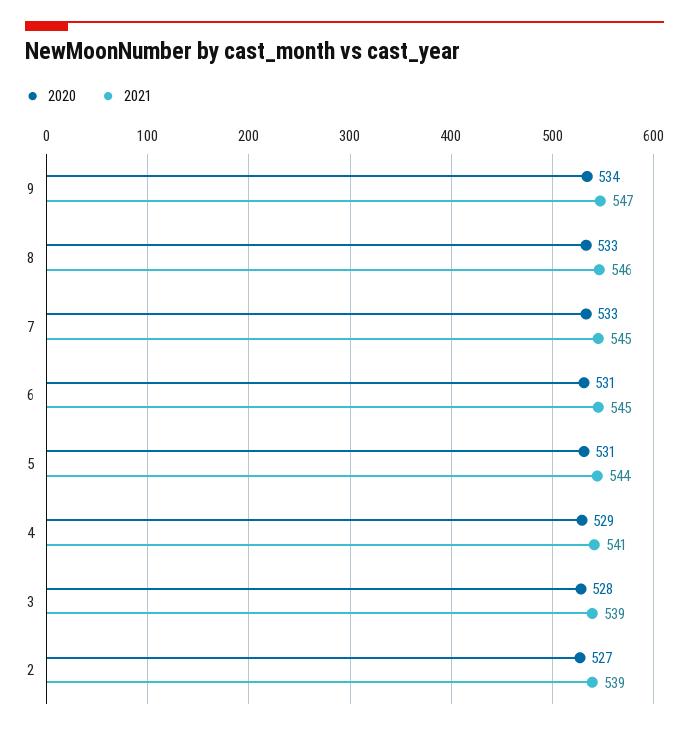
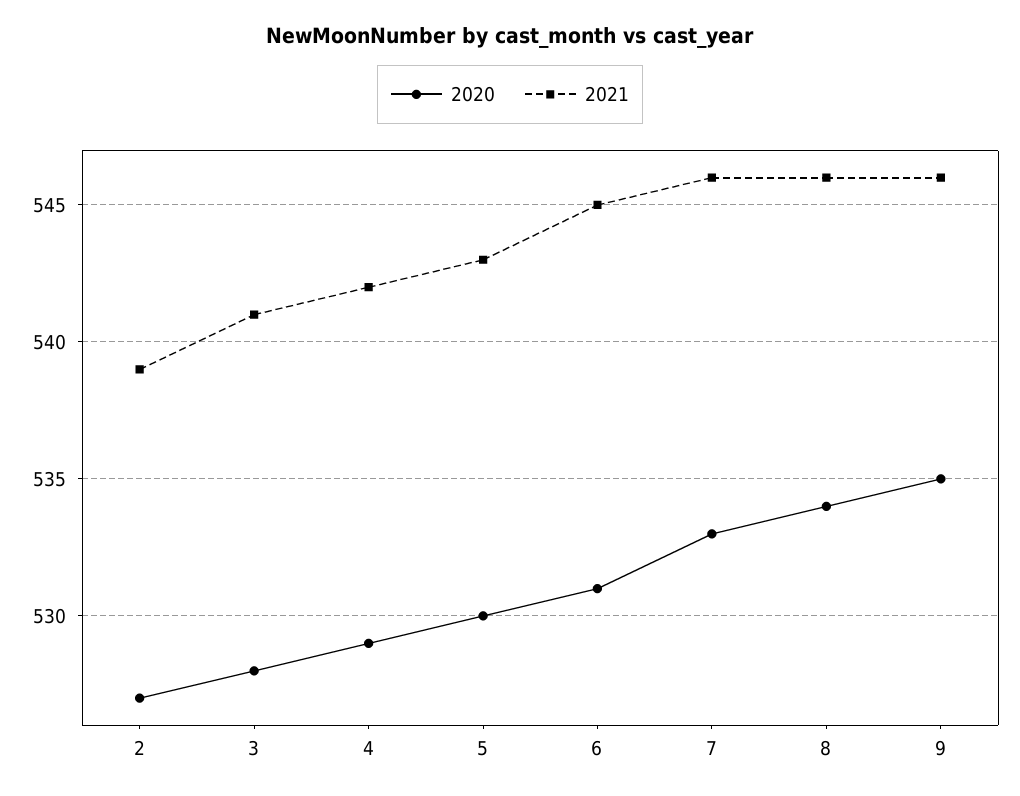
  {
    "2020": {
-     "9": 534,
+     "9": 535,
-     "8": 533,
+     "8": 534,
      "7": 533,
      "6": 531,
-     "5": 531,
+     "5": 530,
      "4": 529,
      "3": 528,
      "2": 527
    },
    "2021": {
-     "9": 547,
+     "9": 546,
      "8": 546,
-     "7": 545,
+     "7": 546,
      "6": 545,
-     "5": 544,
+     "5": 543,
-     "4": 541,
+     "4": 542,
-     "3": 539,
+     "3": 541,
      "2": 539
    }
  }

